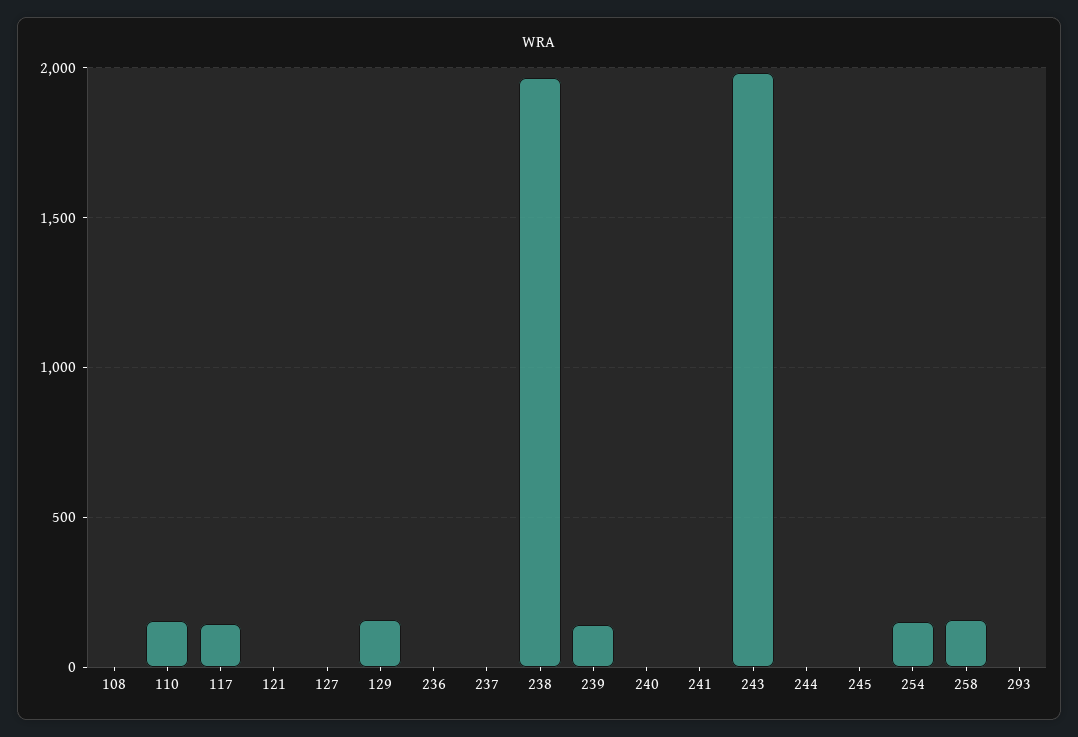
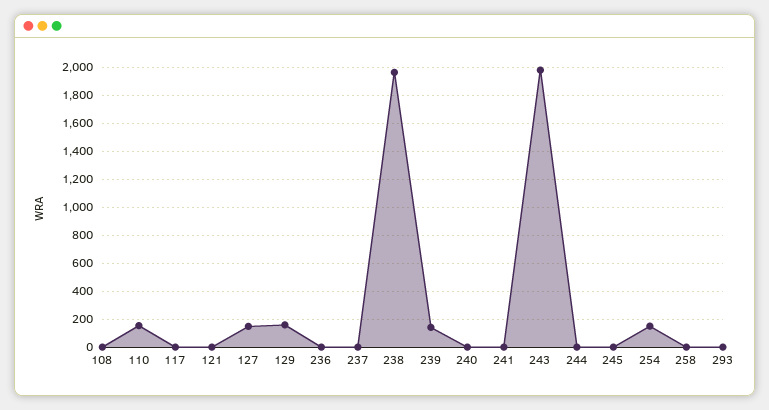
  {
    "108": 0,
    "110": 150,
-   "117": 150,
+   "117": 0,
    "121": 0,
-   "127": 0,
+   "127": 150,
    "129": 150,
    "236": 0,
    "237": 0,
    "238": 1950,
    "239": 150,
    "240": 0,
    "241": 0,
    "243": 2000,
    "244": 0,
    "245": 0,
    "254": 150,
-   "258": 150,
+   "258": 0,
    "293": 0
  }

